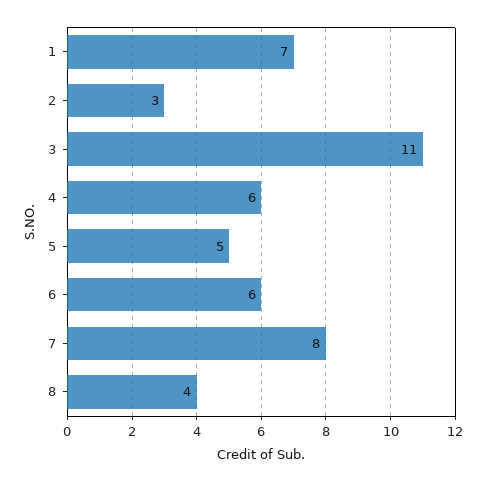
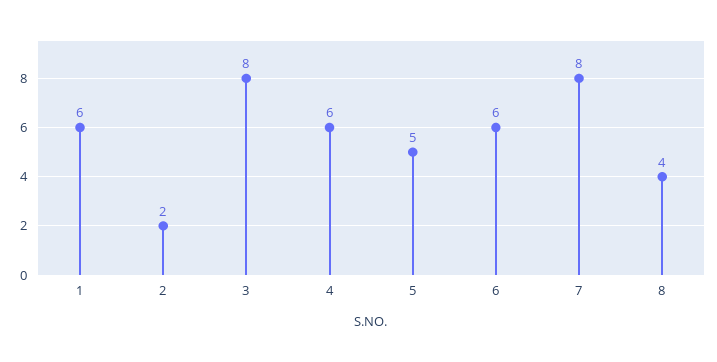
  {
-   "1": 7,
+   "1": 6,
-   "2": 3,
+   "2": 2,
-   "3": 11,
+   "3": 8,
    "4": 6,
    "5": 5,
    "6": 6,
    "7": 8,
    "8": 4
  }

